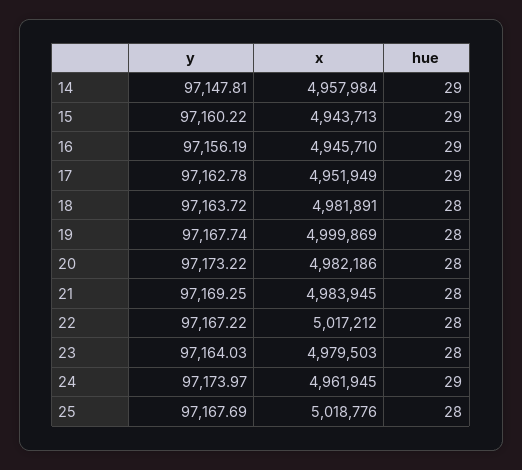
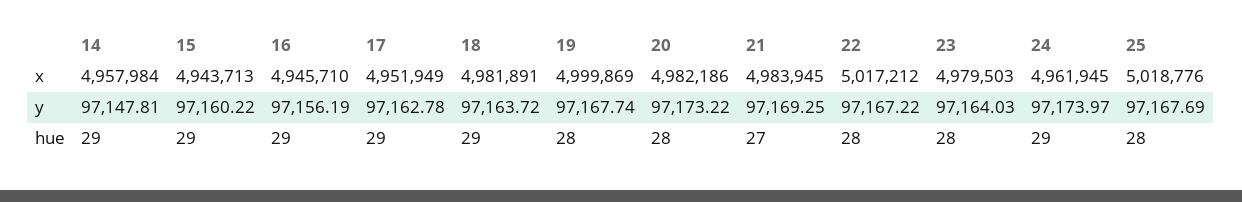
  {
    "y": {
      "14": 97147.81,
      "15": 97160.22,
      "16": 97156.19,
      "17": 97162.78,
      "18": 97163.72,
      "19": 97167.74,
      "20": 97173.22,
      "21": 97169.25,
      "22": 97167.22,
      "23": 97164.03,
      "24": 97173.97,
      "25": 97167.69
    },
    "x": {
      "14": 4957984,
      "15": 4943713,
      "16": 4945710,
      "17": 4951949,
      "18": 4981891,
      "19": 4999869,
      "20": 4982186,
      "21": 4983945,
      "22": 5017212,
      "23": 4979503,
      "24": 4961945,
      "25": 5018776
    },
    "hue": {
      "14": 29,
      "15": 29,
      "16": 29,
      "17": 29,
-     "18": 28,
+     "18": 29,
      "19": 28,
      "20": 28,
-     "21": 28,
+     "21": 27,
      "22": 28,
      "23": 28,
      "24": 29,
      "25": 28
    }
  }

